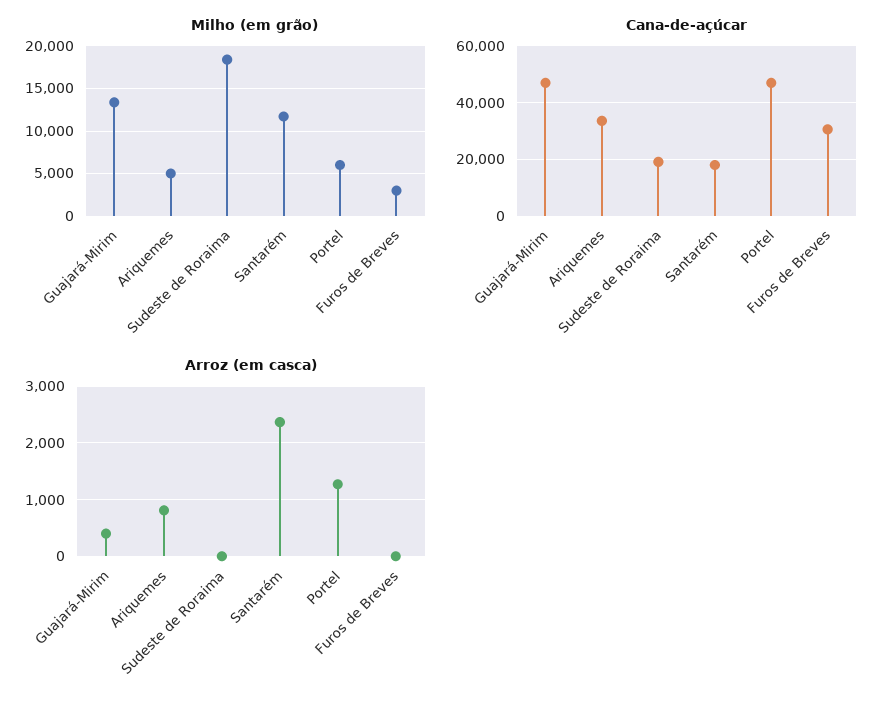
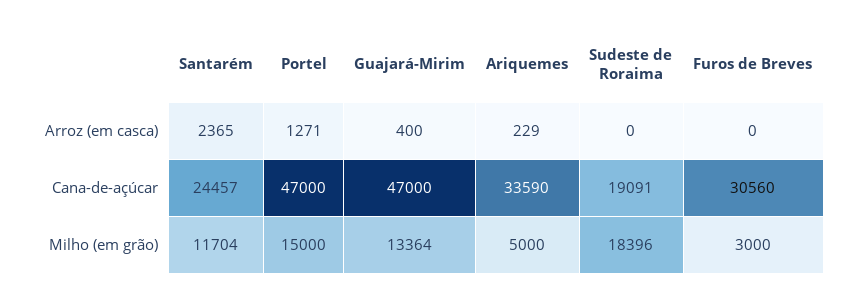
  {
    "Milho (em grão)": {
      "Guajará-Mirim": 13364,
      "Ariquemes": 5000,
      "Sudeste de Roraima": 18396,
      "Santarém": 11704,
-     "Portel": 6000,
+     "Portel": 15000,
      "Furos de Breves": 3000
    },
    "Cana-de-açúcar": {
      "Guajará-Mirim": 47000,
      "Ariquemes": 33590,
      "Sudeste de Roraima": 19091,
-     "Santarém": 17500,
+     "Santarém": 24457,
      "Portel": 47000,
      "Furos de Breves": 30560
    },
    "Arroz (em casca)": {
      "Guajará-Mirim": 400,
-     "Ariquemes": 800,
+     "Ariquemes": 229,
      "Sudeste de Roraima": 0,
      "Santarém": 2365,
      "Portel": 1271,
      "Furos de Breves": 0
    }
  }

